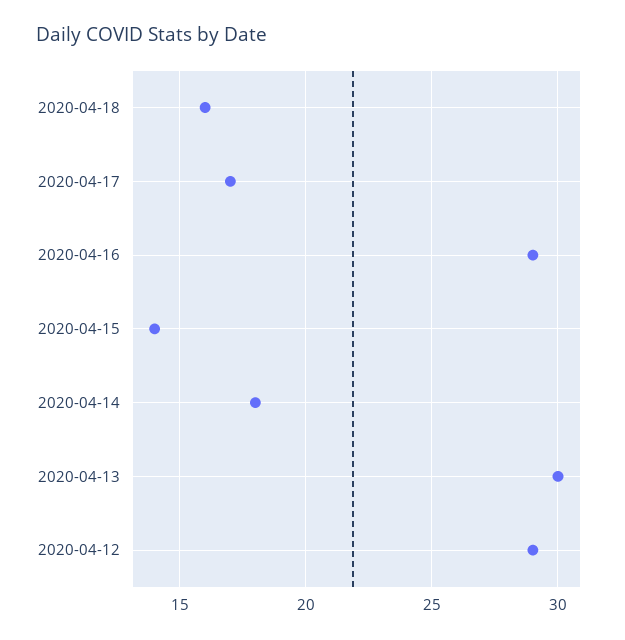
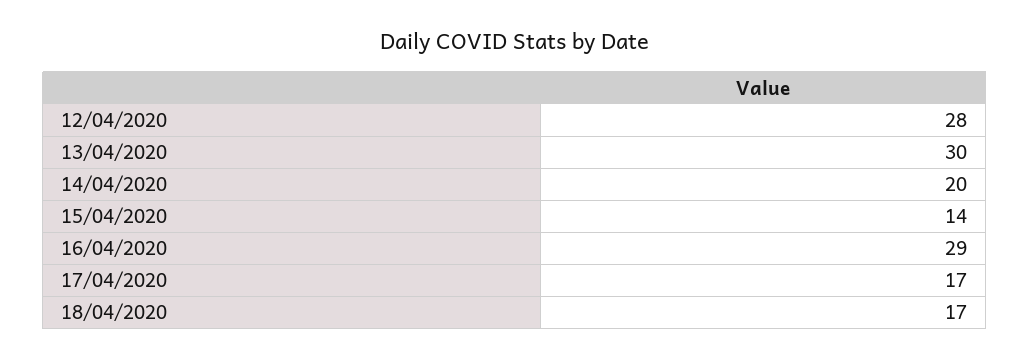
  {
-   "2020-04-18": 16,
+   "2020-04-18": 17,
    "2020-04-17": 17,
    "2020-04-16": 29,
    "2020-04-15": 14,
-   "2020-04-14": 18,
+   "2020-04-14": 20,
    "2020-04-13": 30,
-   "2020-04-12": 29
+   "2020-04-12": 28
  }

